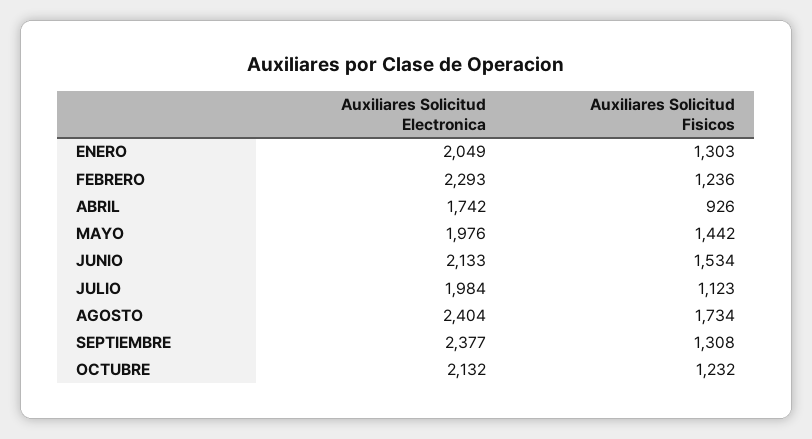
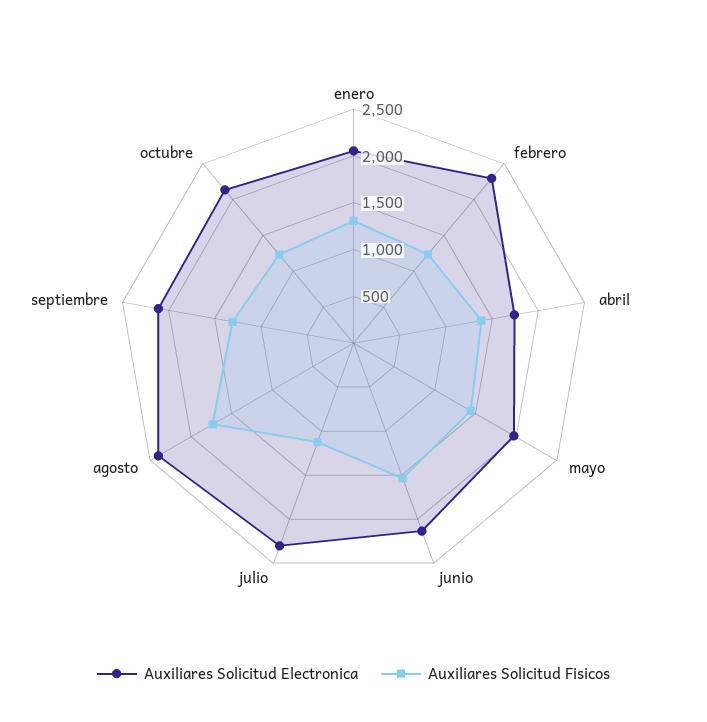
  {
    "Auxiliares Solicitud Electronica": {
      "ENERO": 2049,
      "FEBRERO": 2293,
      "ABRIL": 1742,
      "MAYO": 1976,
      "JUNIO": 2133,
-     "JULIO": 1984,
+     "JULIO": 2300,
      "AGOSTO": 2404,
-     "SEPTIEMBRE": 2377,
+     "SEPTIEMBRE": 2100,
      "OCTUBRE": 2132
    },
    "Auxiliares Solicitud Fisicos": {
      "ENERO": 1303,
      "FEBRERO": 1236,
-     "ABRIL": 926,
+     "ABRIL": 1400,
      "MAYO": 1442,
      "JUNIO": 1534,
      "JULIO": 1123,
      "AGOSTO": 1734,
      "SEPTIEMBRE": 1308,
      "OCTUBRE": 1232
    }
  }

